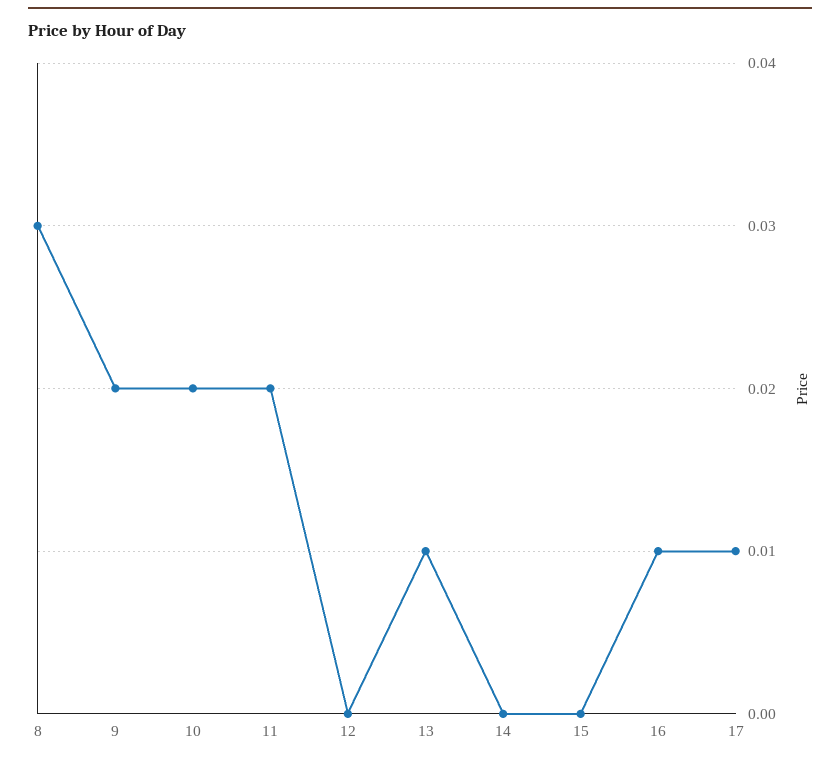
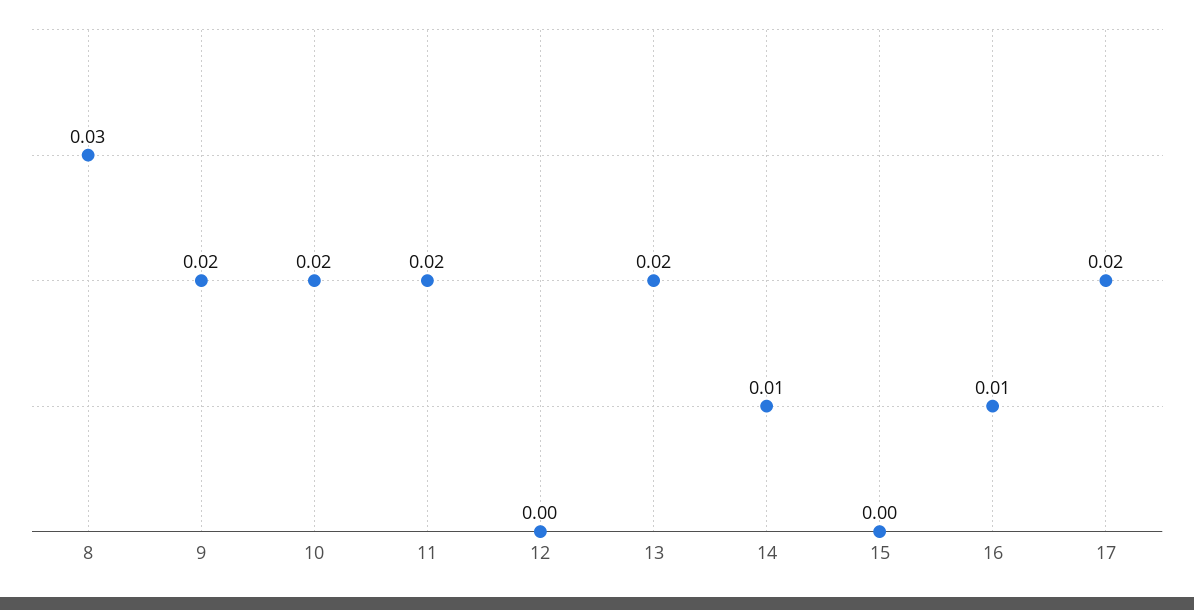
  {
    "8": 0.03,
    "9": 0.02,
    "10": 0.02,
    "11": 0.02,
    "12": 0,
-   "13": 0.01,
+   "13": 0.02,
-   "14": 0,
+   "14": 0.01,
    "15": 0,
    "16": 0.01,
-   "17": 0.01
+   "17": 0.02
  }

